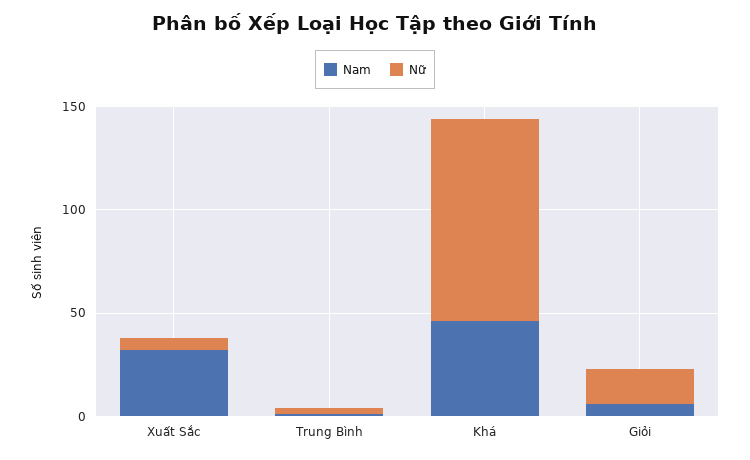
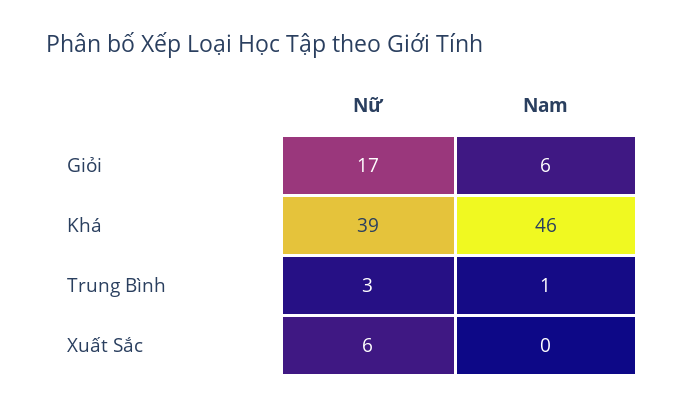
  {
    "Nam": {
-     "Xuất Sắc": 30,
+     "Xuất Sắc": 0,
      "Trung Bình": 1,
      "Khá": 46,
      "Giỏi": 6
    },
    "Nữ": {
      "Xuất Sắc": 6,
      "Trung Bình": 3,
-     "Khá": 100,
+     "Khá": 39,
      "Giỏi": 17
    }
  }

